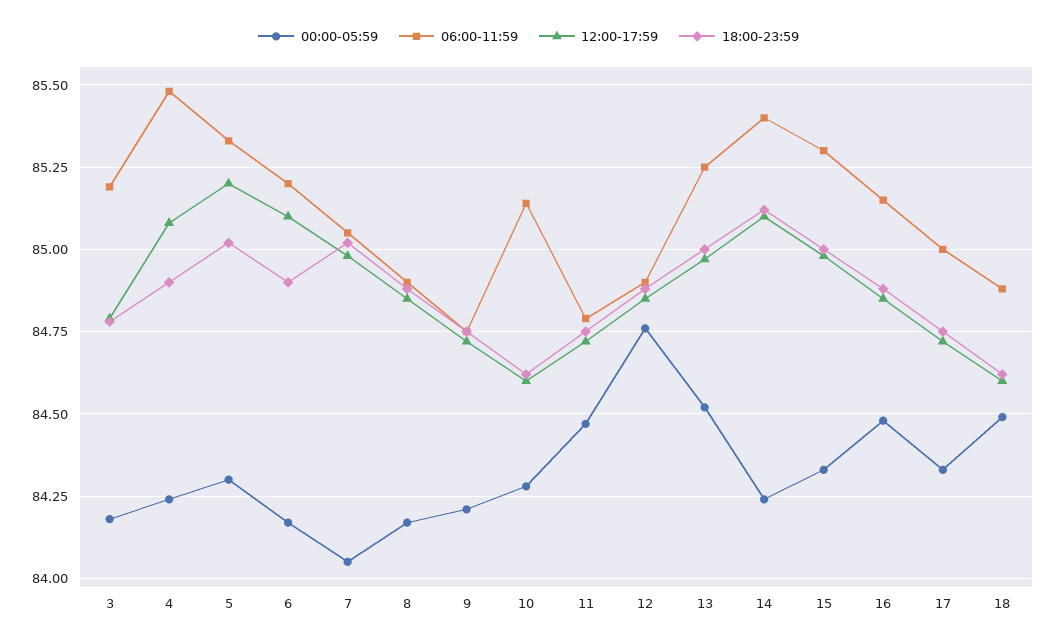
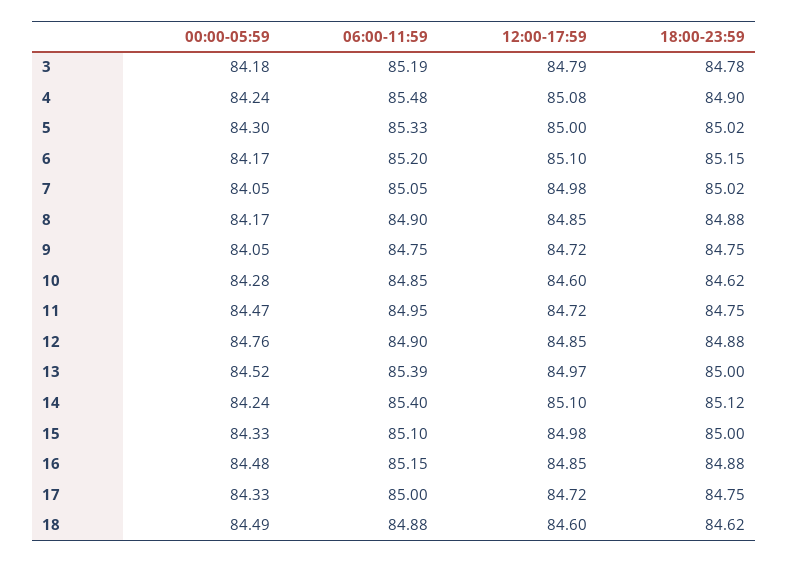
  {
    "00:00-05:59": {
      "3": 84.18,
      "4": 84.24,
      "5": 84.3,
      "6": 84.17,
      "7": 84.05,
      "8": 84.17,
-     "9": 84.2,
+     "9": 84.05,
      "10": 84.28,
      "11": 84.47,
      "12": 84.76,
      "13": 84.52,
      "14": 84.24,
      "15": 84.33,
      "16": 84.48,
      "17": 84.33,
      "18": 84.49
    },
    "06:00-11:59": {
      "3": 85.19,
      "4": 85.48,
      "5": 85.33,
      "6": 85.2,
      "7": 85.05,
      "8": 84.9,
      "9": 84.75,
-     "10": 85.15,
+     "10": 84.85,
-     "11": 84.8,
+     "11": 84.95,
      "12": 84.9,
-     "13": 85.25,
+     "13": 85.39,
      "14": 85.4,
-     "15": 85.3,
+     "15": 85.1,
      "16": 85.15,
      "17": 85,
      "18": 84.88
    },
    "12:00-17:59": {
      "3": 84.79,
      "4": 85.08,
-     "5": 85.2,
+     "5": 85,
      "6": 85.1,
      "7": 84.98,
      "8": 84.85,
      "9": 84.72,
      "10": 84.6,
      "11": 84.72,
      "12": 84.85,
      "13": 84.97,
      "14": 85.1,
      "15": 84.98,
      "16": 84.85,
      "17": 84.72,
      "18": 84.6
    },
    "18:00-23:59": {
      "3": 84.78,
      "4": 84.9,
      "5": 85.02,
-     "6": 84.9,
+     "6": 85.15,
      "7": 85.02,
      "8": 84.88,
      "9": 84.75,
      "10": 84.62,
      "11": 84.75,
      "12": 84.88,
      "13": 85,
      "14": 85.12,
      "15": 85,
      "16": 84.88,
      "17": 84.75,
      "18": 84.62
    }
  }

